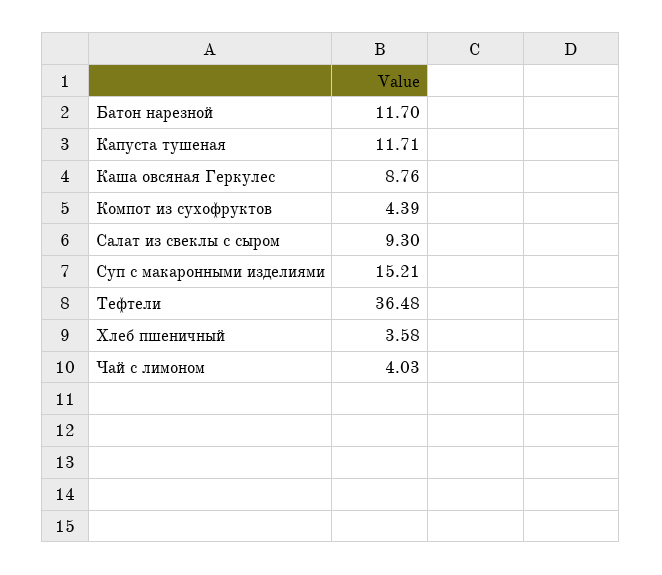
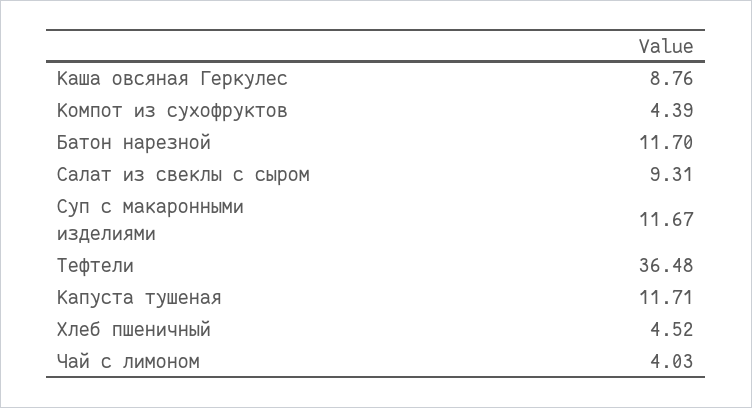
  {
    "Батон нарезной": 11.7,
    "Капуста тушеная": 11.71,
    "Каша овсяная Геркулес": 8.76,
    "Компот из сухофруктов": 4.39,
-   "Салат из свеклы с сыром": 9.3,
+   "Салат из свеклы с сыром": 9.31,
-   "Суп с макаронными изделиями": 15.21,
+   "Суп с макаронными изделиями": 11.67,
    "Тефтели": 36.48,
-   "Хлеб пшеничный": 3.58,
+   "Хлеб пшеничный": 4.52,
    "Чай с лимоном": 4.03
  }

